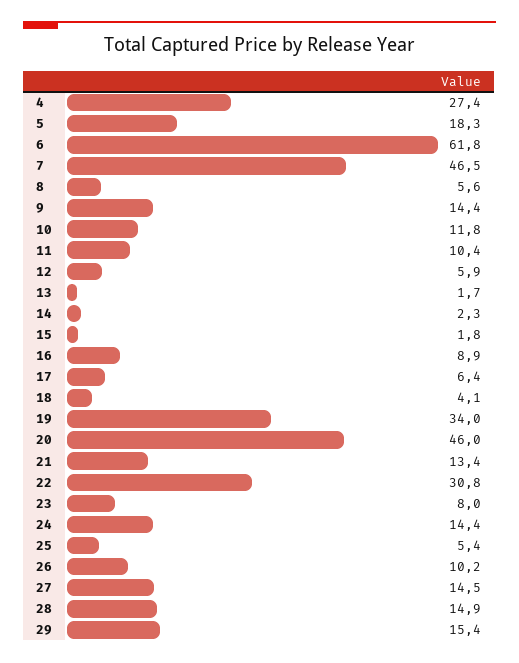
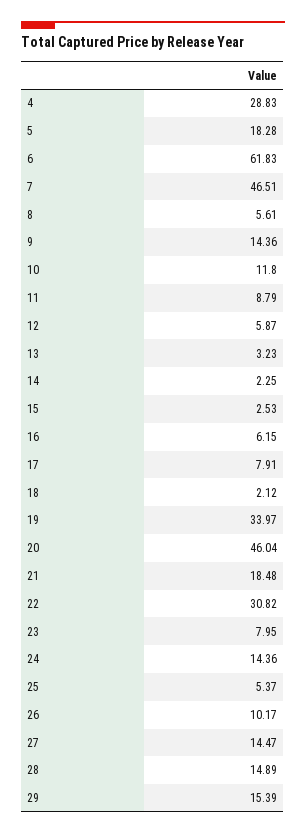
  {
-   "4": 27.4,
+   "4": 28.83,
    "5": 18.28,
    "6": 61.83,
    "7": 46.51,
    "8": 5.61,
    "9": 14.36,
    "10": 11.8,
-   "11": 10.4,
+   "11": 8.79,
    "12": 5.87,
-   "13": 1.7,
+   "13": 3.23,
    "14": 2.25,
-   "15": 1.8,
+   "15": 2.53,
-   "16": 8.9,
+   "16": 6.15,
-   "17": 6.4,
+   "17": 7.91,
-   "18": 4.1,
+   "18": 2.12,
    "19": 33.97,
    "20": 46.04,
-   "21": 13.4,
+   "21": 18.48,
    "22": 30.82,
    "23": 7.95,
    "24": 14.36,
    "25": 5.37,
    "26": 10.17,
    "27": 14.47,
    "28": 14.89,
    "29": 15.39
  }

